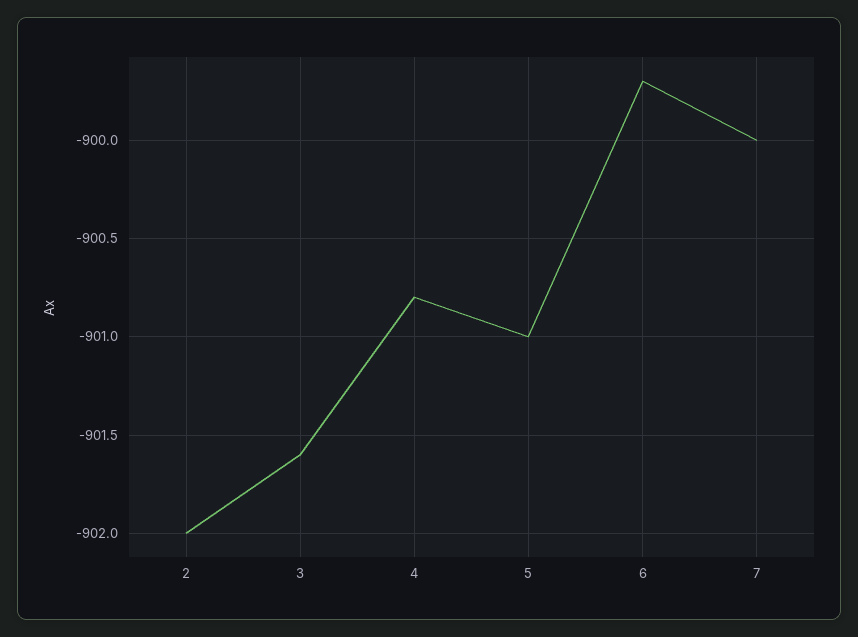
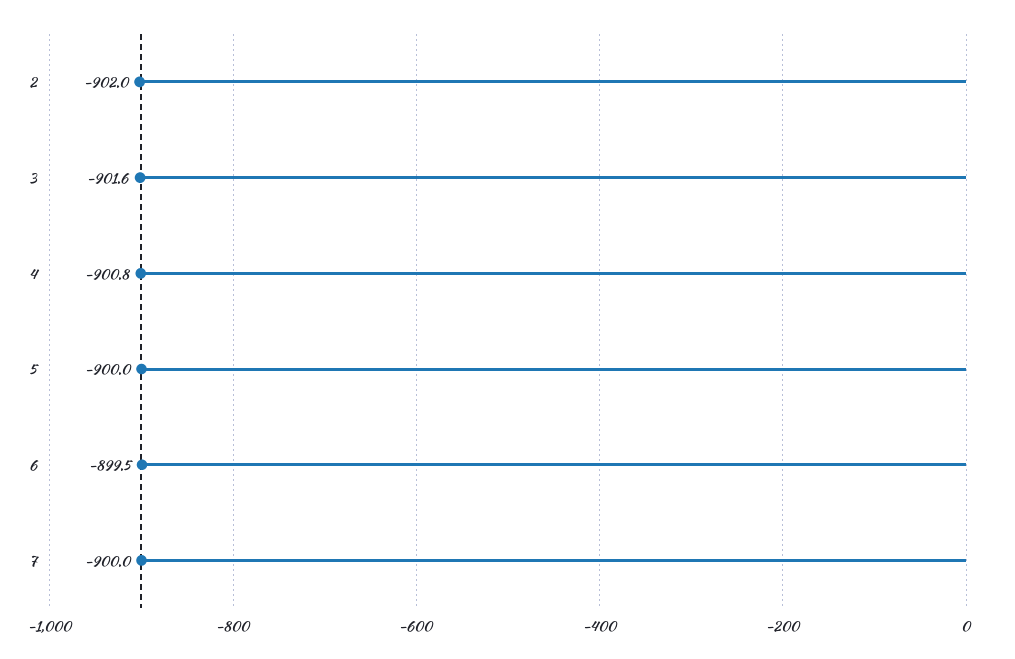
  {
    "2": -902,
    "3": -901.6,
    "4": -900.8,
-   "5": -901,
+   "5": -900,
-   "6": -899.7,
+   "6": -899.5,
    "7": -900
  }

